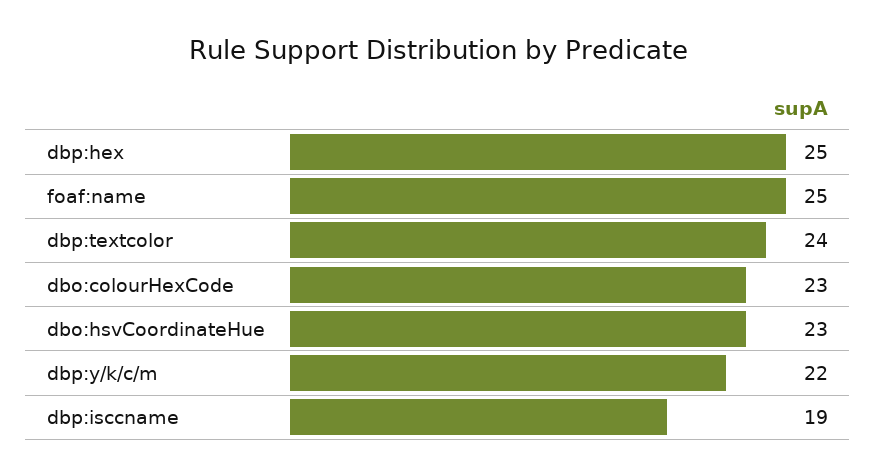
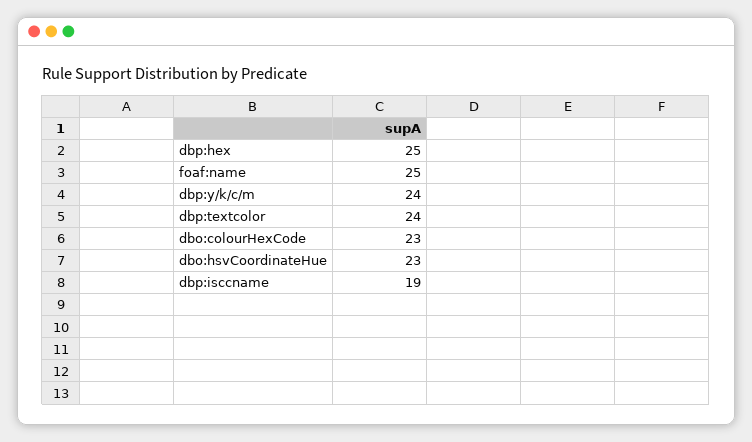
  {
    "dbp:hex": 25,
    "foaf:name": 25,
    "dbp:textcolor": 24,
    "dbo:colourHexCode": 23,
    "dbo:hsvCoordinateHue": 23,
-   "dbp:y/k/c/m": 22,
+   "dbp:y/k/c/m": 24,
    "dbp:isccname": 19
  }

